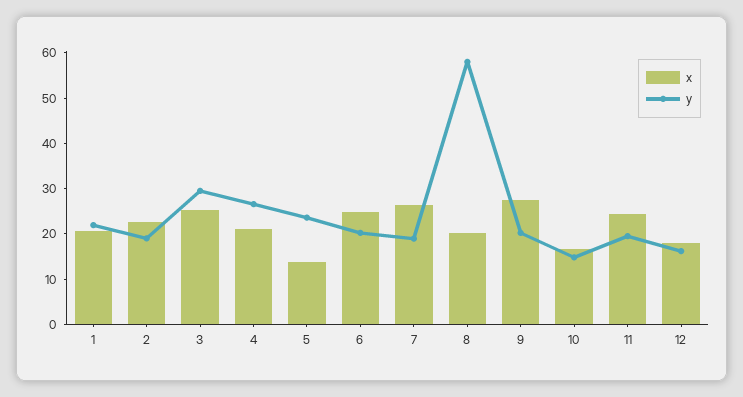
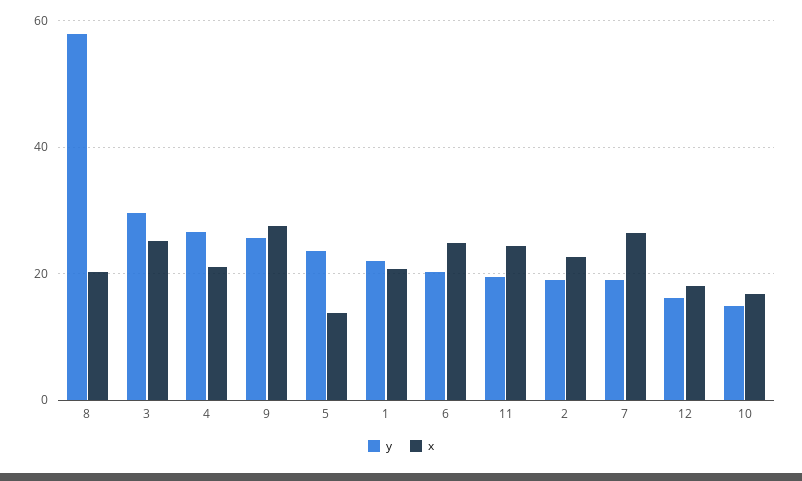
  {
    "x": {
      "1": 20,
      "2": 22,
      "3": 26,
      "4": 22,
      "5": 14,
      "6": 24,
      "7": 26,
      "8": 20,
      "9": 28,
      "10": 16,
      "11": 24,
      "12": 18
    },
    "y": {
      "1": 22,
      "2": 20,
      "3": 30,
      "4": 26,
      "5": 24,
      "6": 20,
      "7": 18,
      "8": 58,
-     "9": 20,
+     "9": 26,
      "10": 14,
      "11": 20,
      "12": 16
    }
  }

